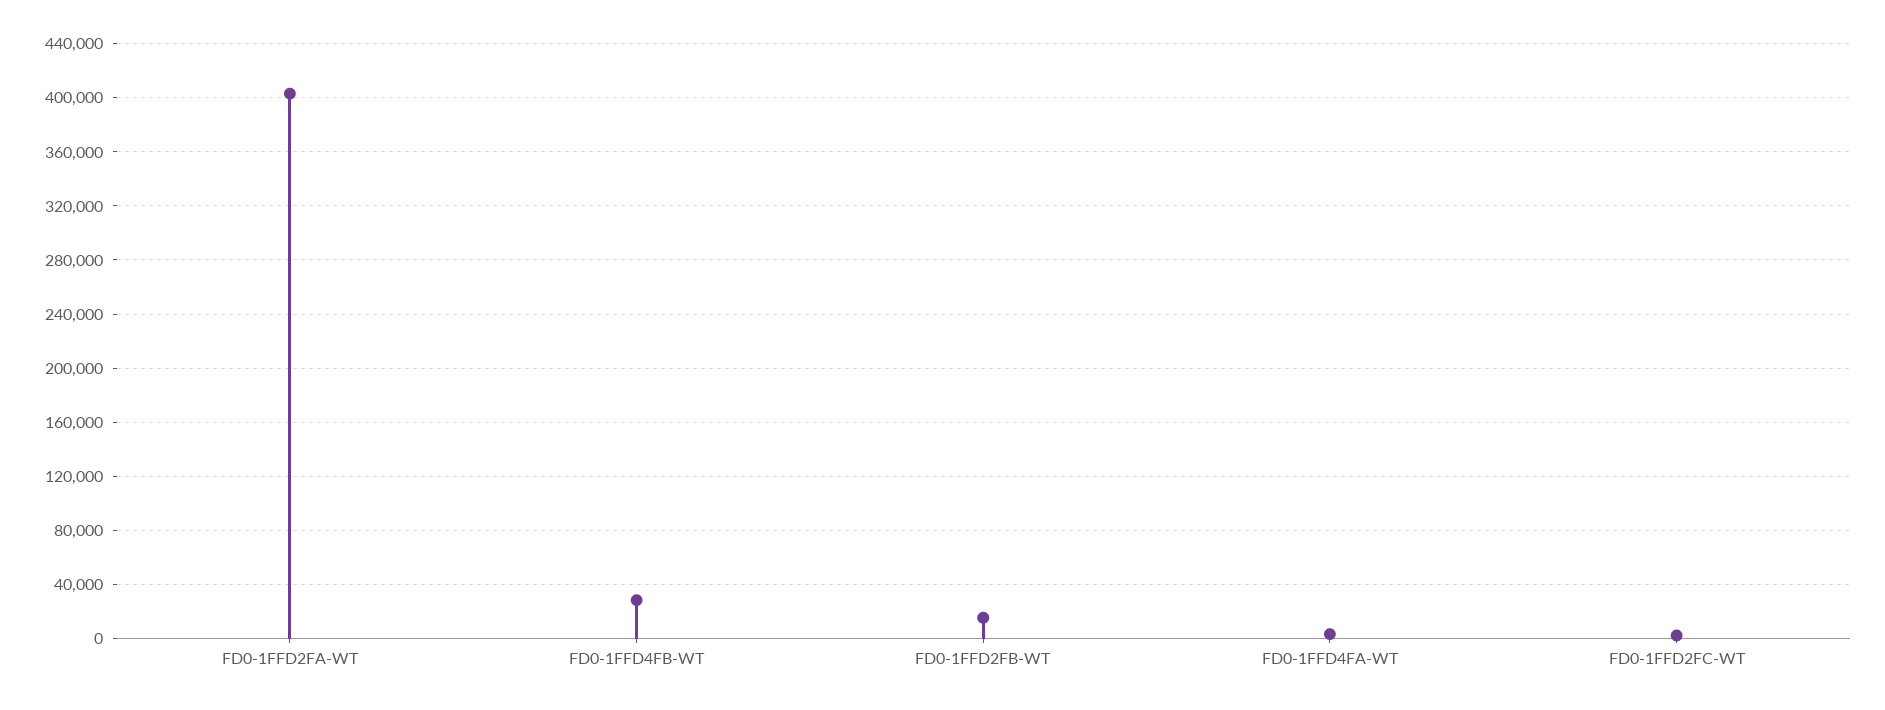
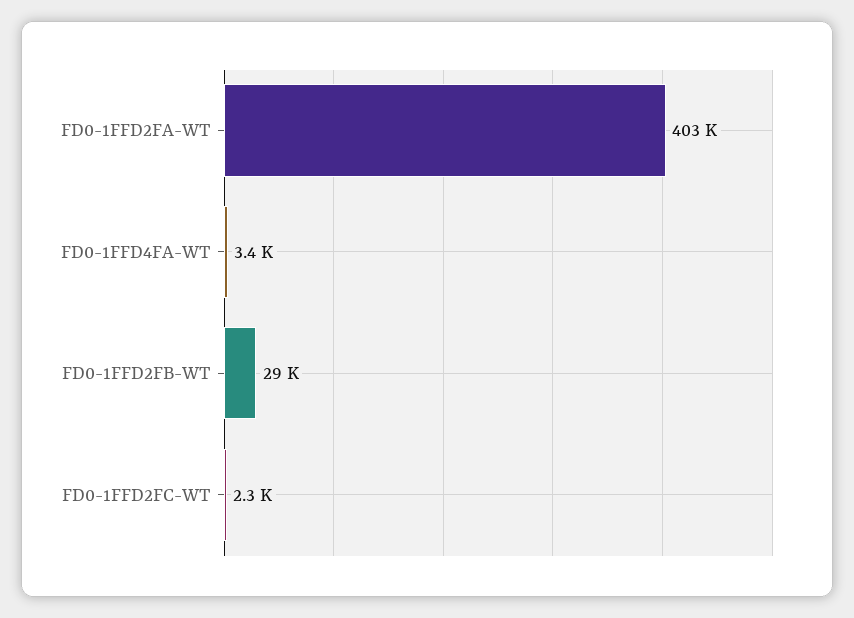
  {
    "FD0-1FFD2FA-WT": 403000,
-   "FD0-1FFD4FB-WT": 30000,
-   "FD0-1FFD2FB-WT": 15000,
+   "FD0-1FFD2FB-WT": 29000,
    "FD0-1FFD4FA-WT": 3400,
    "FD0-1FFD2FC-WT": 2300
  }

